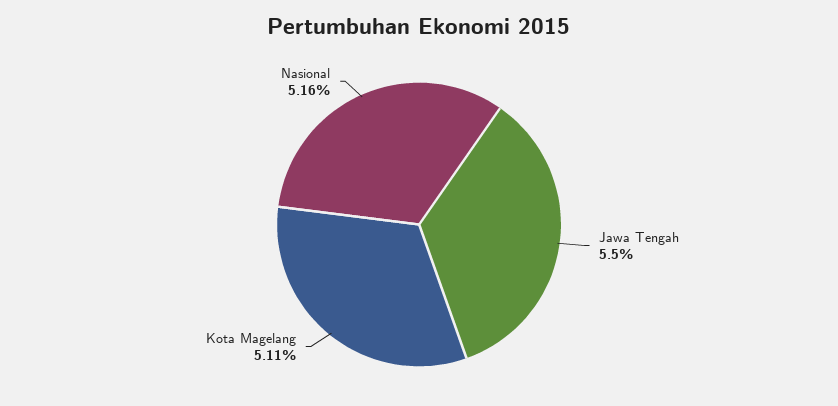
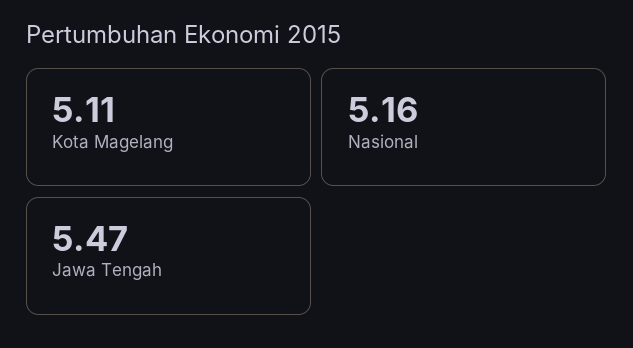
  {
-   "Jawa Tengah": 5.5,
+   "Jawa Tengah": 5.47,
    "Kota Magelang": 5.11,
    "Nasional": 5.16
  }

